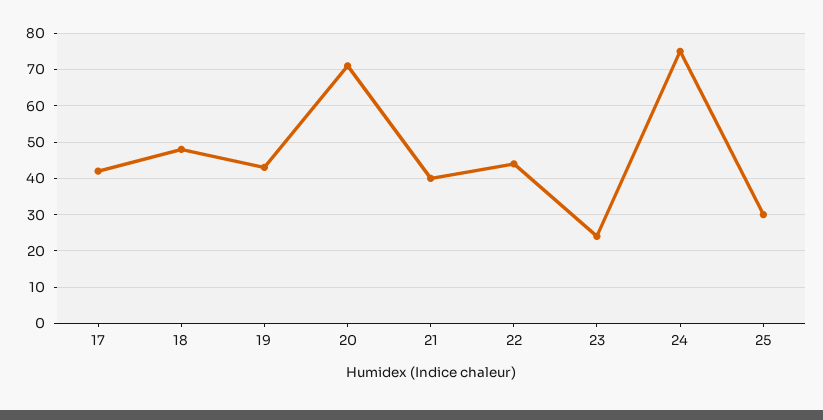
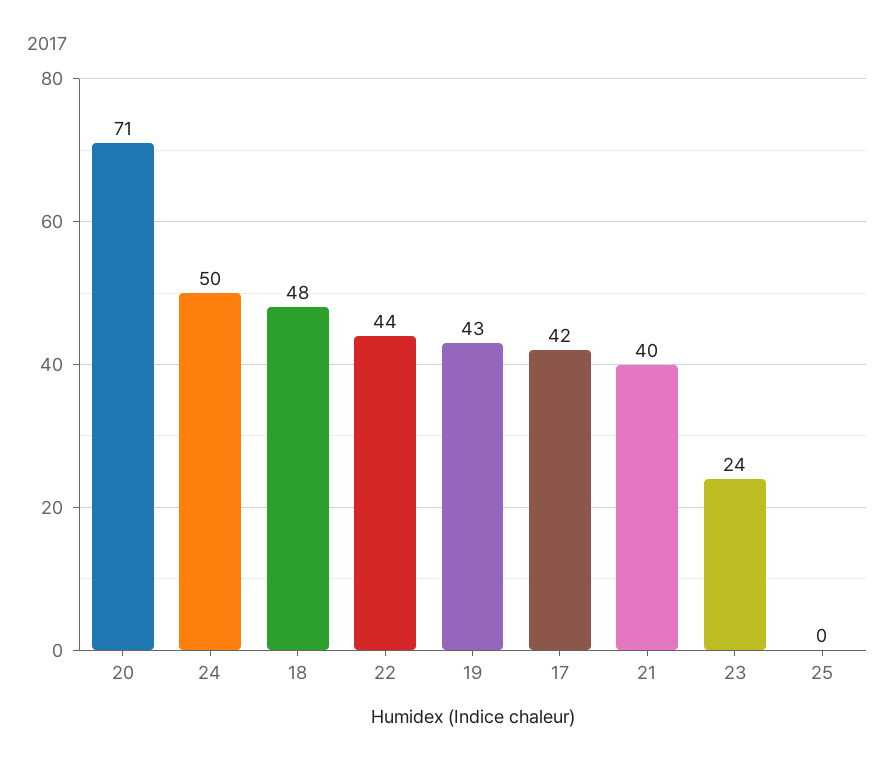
  {
    "17": 42,
    "18": 48,
    "19": 43,
    "20": 71,
    "21": 40,
    "22": 44,
    "23": 24,
-   "24": 75,
+   "24": 50,
-   "25": 30
+   "25": 0
  }

